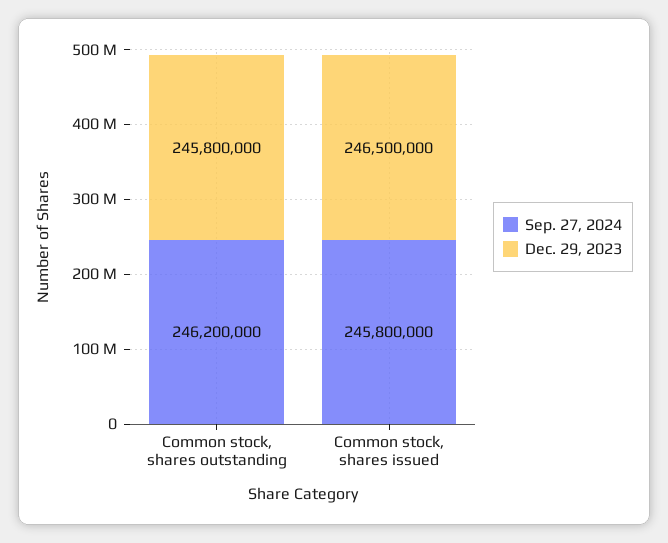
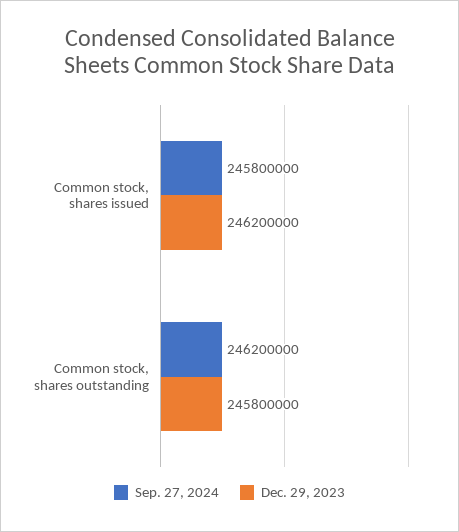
  {
    "Sep. 27, 2024": {
      "Common stock, shares outstanding": 246200000,
      "Common stock, shares issued": 245800000
    },
    "Dec. 29, 2023": {
      "Common stock, shares outstanding": 245800000,
-     "Common stock, shares issued": 246500000
+     "Common stock, shares issued": 246200000
    }
  }

